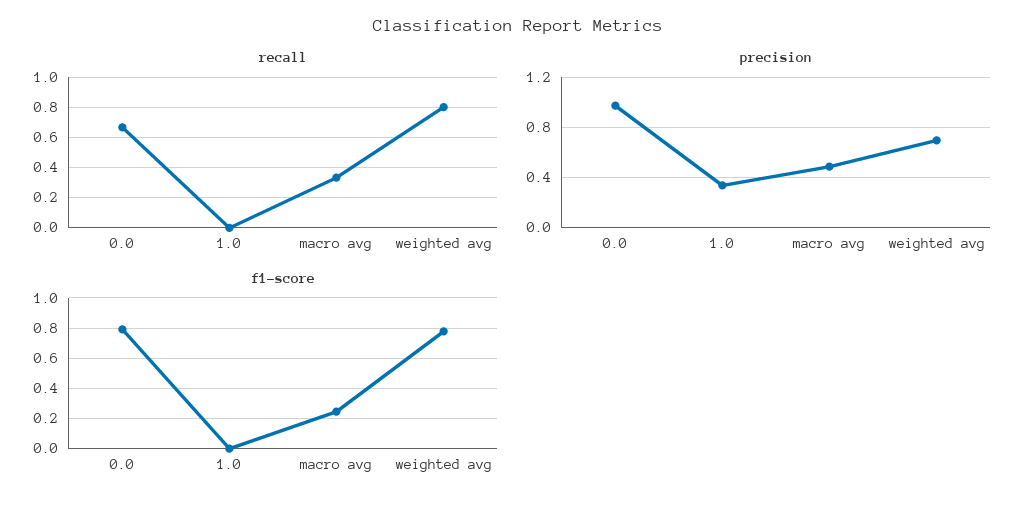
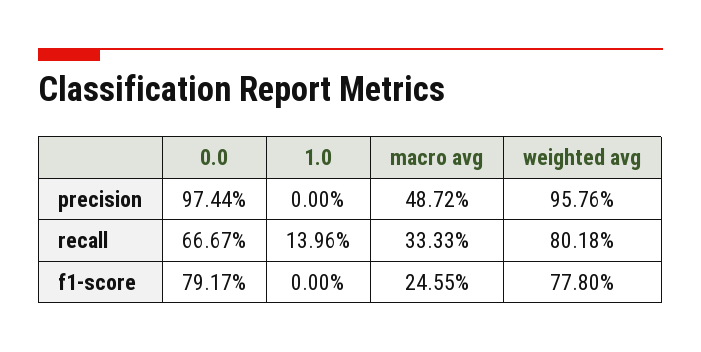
  {
    "recall": {
      "0.0": 0.6667,
-     "1.0": 0,
+     "1.0": 0.1396,
      "macro avg": 0.3333,
      "weighted avg": 0.8018
    },
    "precision": {
      "0.0": 0.9744,
-     "1.0": 0.35,
+     "1.0": 0,
      "macro avg": 0.4872,
-     "weighted avg": 0.7
+     "weighted avg": 0.9576
    },
    "f1-score": {
      "0.0": 0.7917,
      "1.0": 0,
      "macro avg": 0.2455,
      "weighted avg": 0.778
    }
  }

